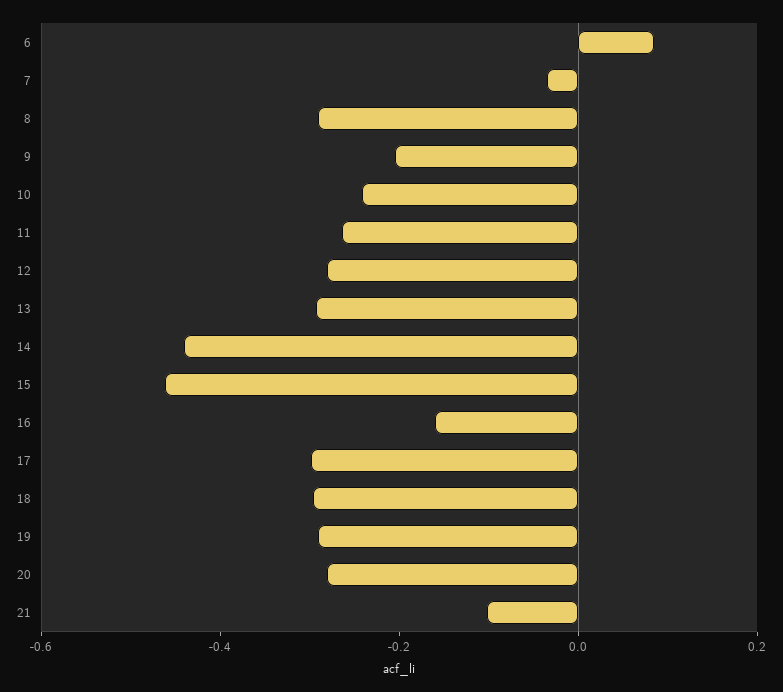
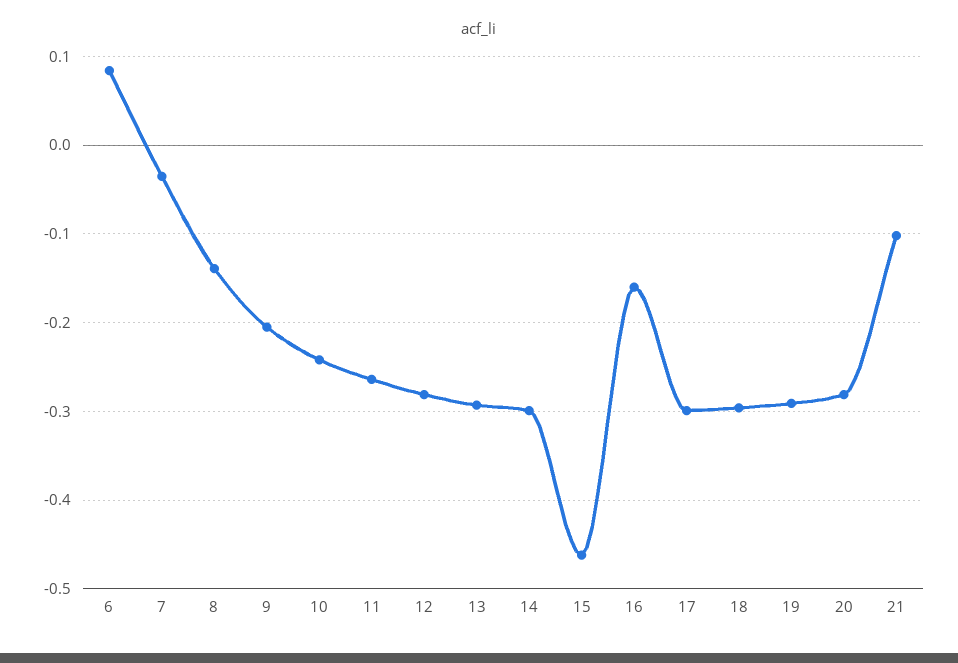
  {
    "6": 0.08,
    "7": -0.04,
-   "8": -0.3,
+   "8": -0.14,
    "9": -0.21,
    "10": -0.24,
    "11": -0.26,
    "12": -0.28,
    "13": -0.29,
-   "14": -0.45,
+   "14": -0.3,
    "15": -0.46,
    "16": -0.16,
    "17": -0.3,
    "18": -0.3,
    "19": -0.29,
    "20": -0.28,
    "21": -0.1
  }

